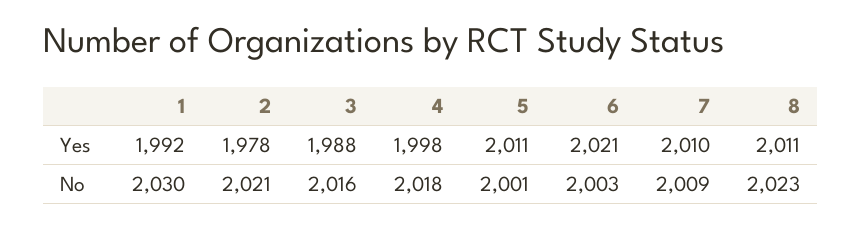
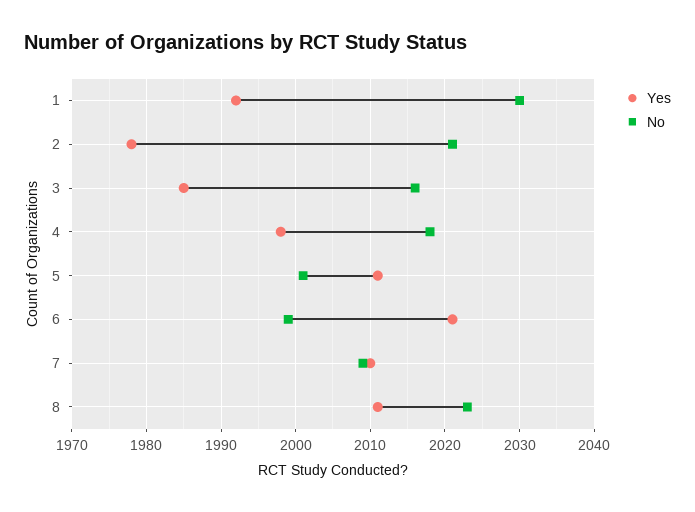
  {
    "Yes": {
      "1": 1992,
      "2": 1978,
-     "3": 1988,
+     "3": 1985,
      "4": 1998,
      "5": 2011,
      "6": 2021,
      "7": 2010,
      "8": 2011
    },
    "No": {
      "1": 2030,
      "2": 2021,
      "3": 2016,
      "4": 2018,
      "5": 2001,
-     "6": 2003,
+     "6": 1999,
      "7": 2009,
      "8": 2023
    }
  }

